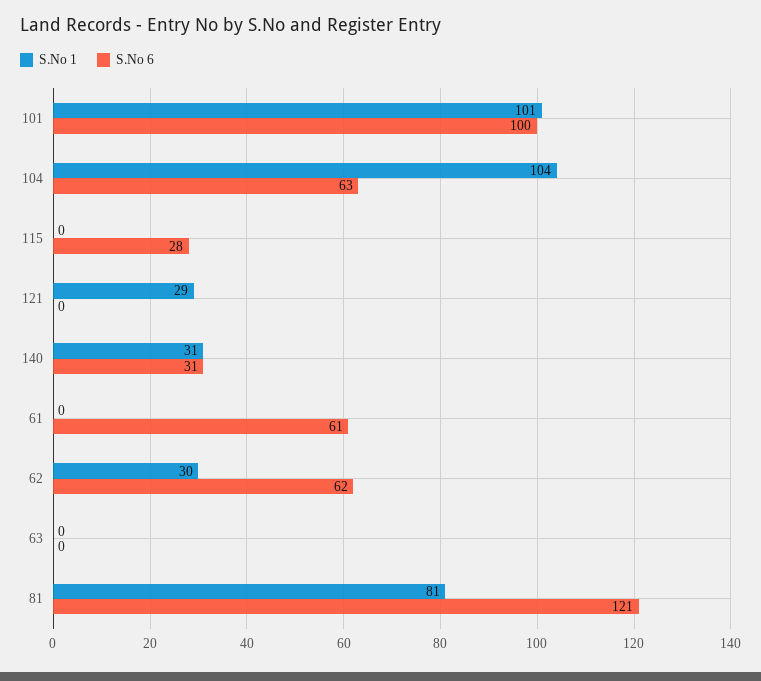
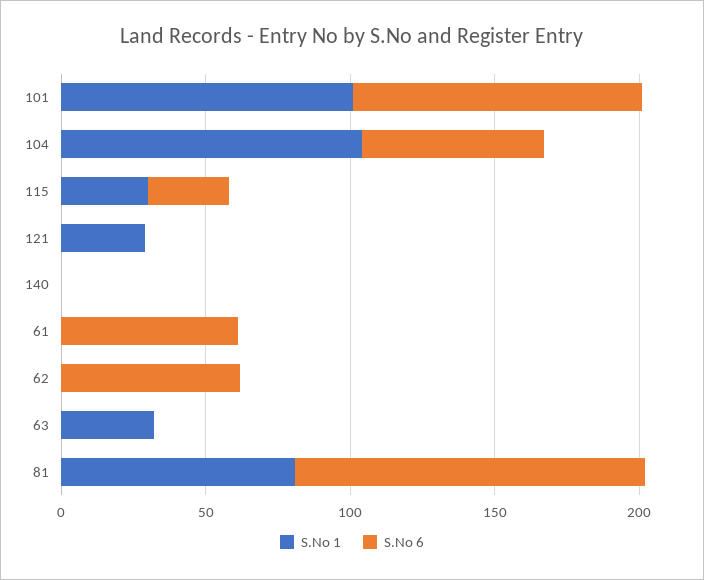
  {
    "S.No 1": {
      "101": 101,
      "104": 104,
-     "115": 0,
+     "115": 30,
      "121": 29,
-     "140": 31,
+     "140": 0,
      "61": 0,
-     "62": 30,
+     "62": 0,
-     "63": 0,
+     "63": 30,
      "81": 81
    },
    "S.No 6": {
      "101": 100,
      "104": 63,
      "115": 28,
      "121": 0,
-     "140": 31,
+     "140": 0,
      "61": 61,
      "62": 62,
      "63": 0,
      "81": 121
    }
  }

